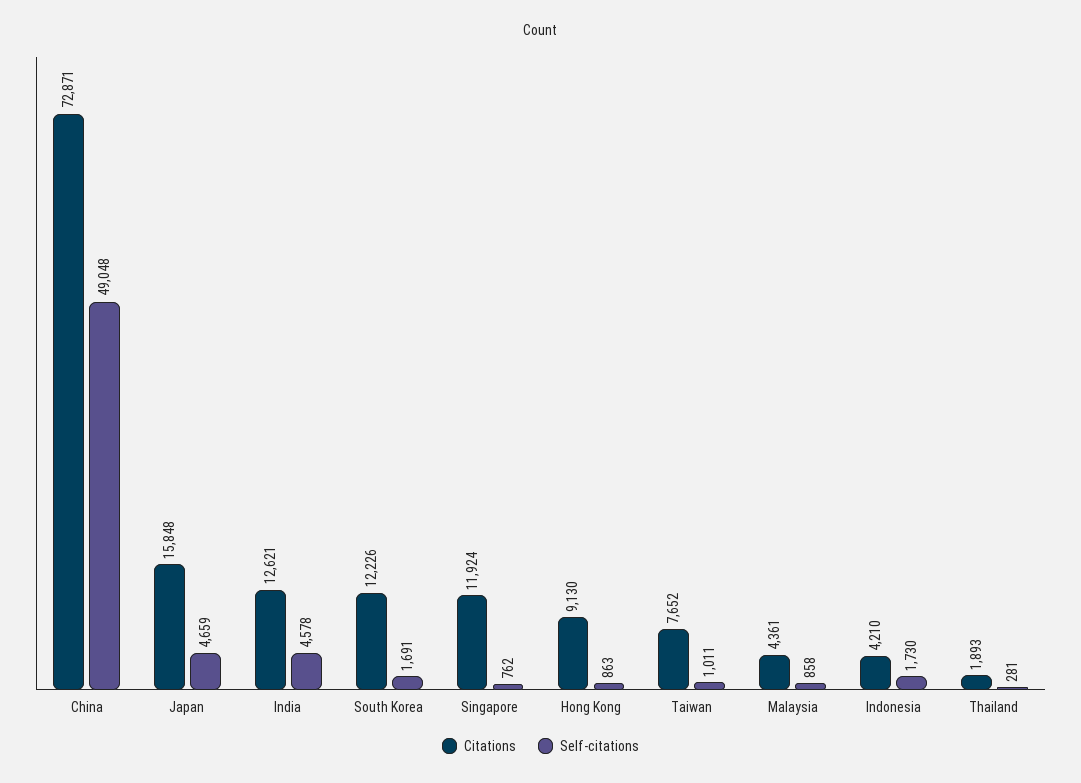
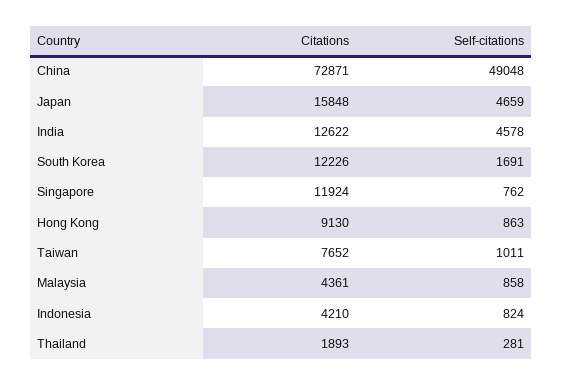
  {
    "Citations": {
      "China": 72871,
      "Japan": 15848,
-     "India": 12621,
+     "India": 12622,
      "South Korea": 12226,
      "Singapore": 11924,
      "Hong Kong": 9130,
      "Taiwan": 7652,
      "Malaysia": 4361,
      "Indonesia": 4210,
      "Thailand": 1893
    },
    "Self-citations": {
      "China": 49048,
      "Japan": 4659,
      "India": 4578,
      "South Korea": 1691,
      "Singapore": 762,
      "Hong Kong": 863,
      "Taiwan": 1011,
      "Malaysia": 858,
-     "Indonesia": 1730,
+     "Indonesia": 824,
      "Thailand": 281
    }
  }

